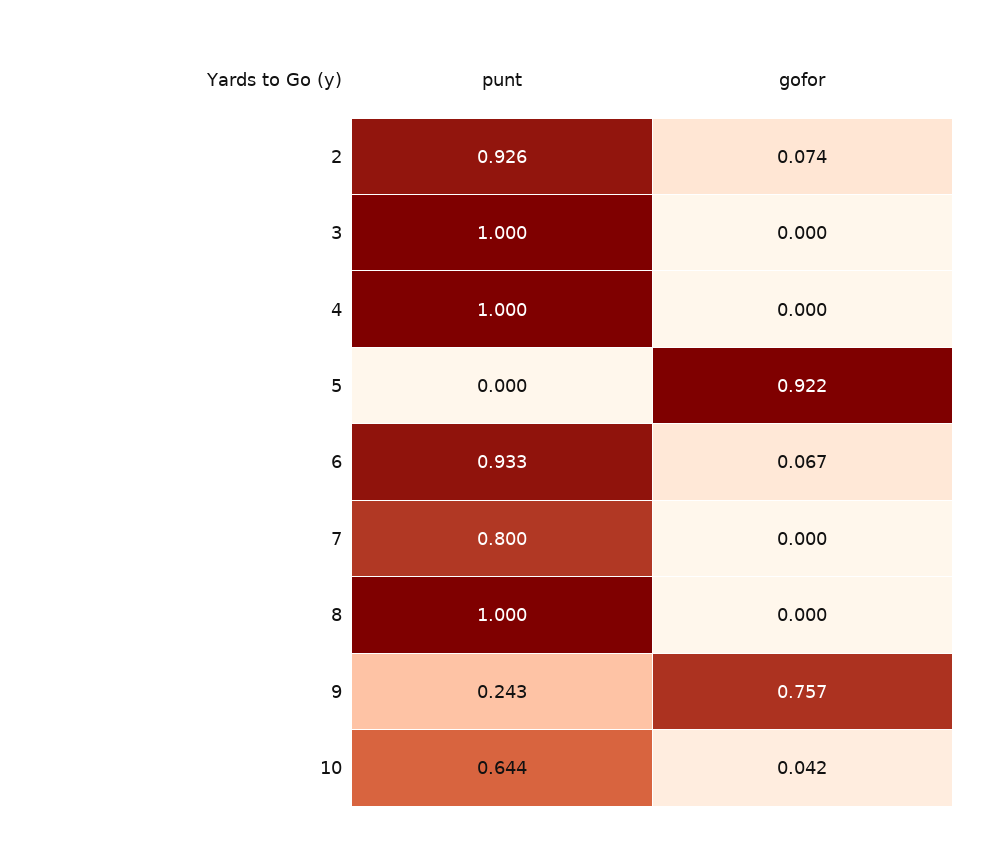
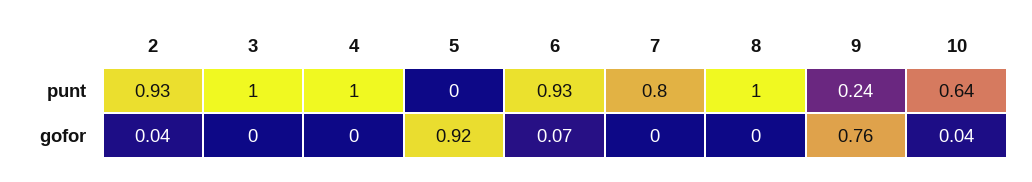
  {
    "punt": {
      "2": 0.926,
      "3": 1,
      "4": 1,
      "5": 0,
      "6": 0.933,
      "7": 0.8,
      "8": 1,
      "9": 0.243,
      "10": 0.644
    },
    "gofor": {
-     "2": 0.074,
+     "2": 0.04,
      "3": 0,
      "4": 0,
      "5": 0.922,
      "6": 0.067,
      "7": 0,
      "8": 0,
      "9": 0.757,
      "10": 0.042
    }
  }

